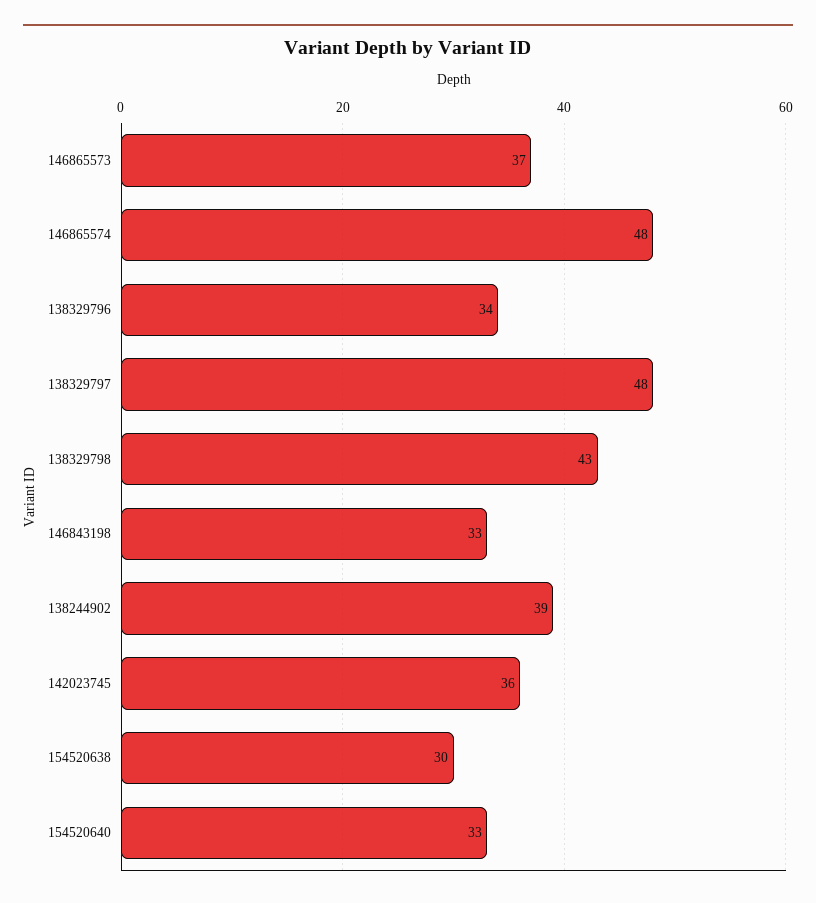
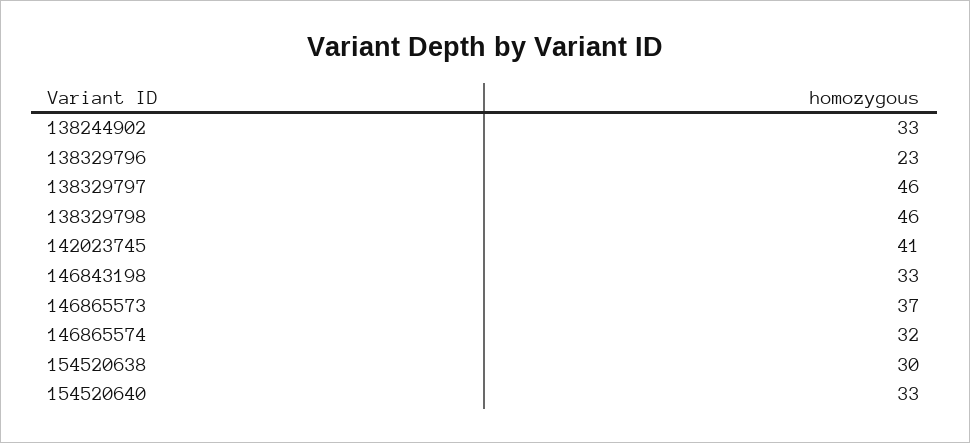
  {
    "146865573": 37,
-   "146865574": 48,
+   "146865574": 32,
-   "138329796": 34,
+   "138329796": 23,
-   "138329797": 48,
+   "138329797": 46,
-   "138329798": 43,
+   "138329798": 46,
    "146843198": 33,
-   "138244902": 39,
+   "138244902": 33,
-   "142023745": 36,
+   "142023745": 41,
    "154520638": 30,
    "154520640": 33
  }

